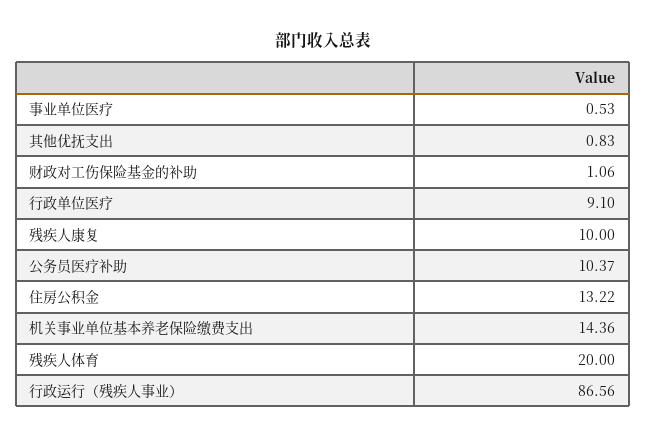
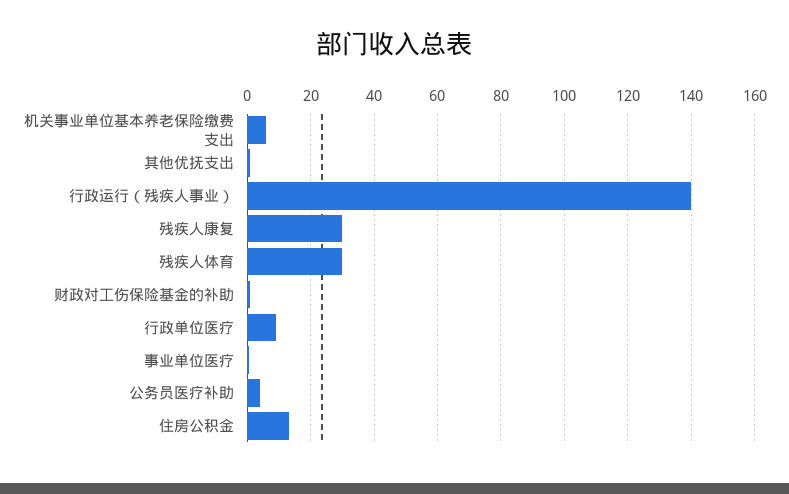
  {
    "事业单位医疗": 0.53,
    "其他优抚支出": 0.83,
    "财政对工伤保险基金的补助": 1.06,
    "行政单位医疗": 9.1,
-   "残疾人康复": 10,
+   "残疾人康复": 30,
-   "公务员医疗补助": 10.37,
+   "公务员医疗补助": 4,
    "住房公积金": 13.22,
-   "机关事业单位基本养老保险缴费支出": 14.36,
+   "机关事业单位基本养老保险缴费支出": 6,
-   "残疾人体育": 20,
+   "残疾人体育": 30,
-   "行政运行（残疾人事业）": 86.56
+   "行政运行（残疾人事业）": 140
  }

